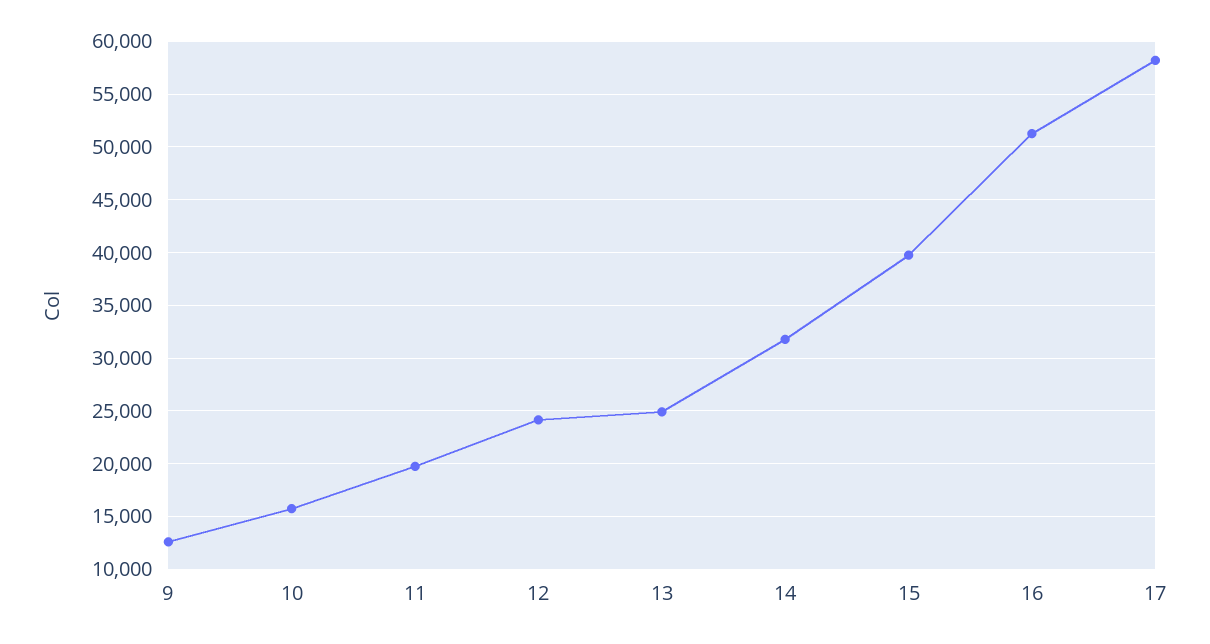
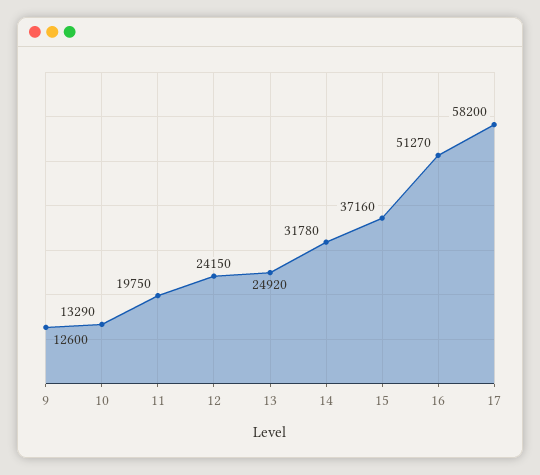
  {
    "9": 12600,
-   "10": 16000,
+   "10": 13290,
    "11": 19750,
    "12": 24150,
    "13": 24920,
    "14": 31780,
-   "15": 40000,
+   "15": 37160,
    "16": 51270,
    "17": 58200
  }

